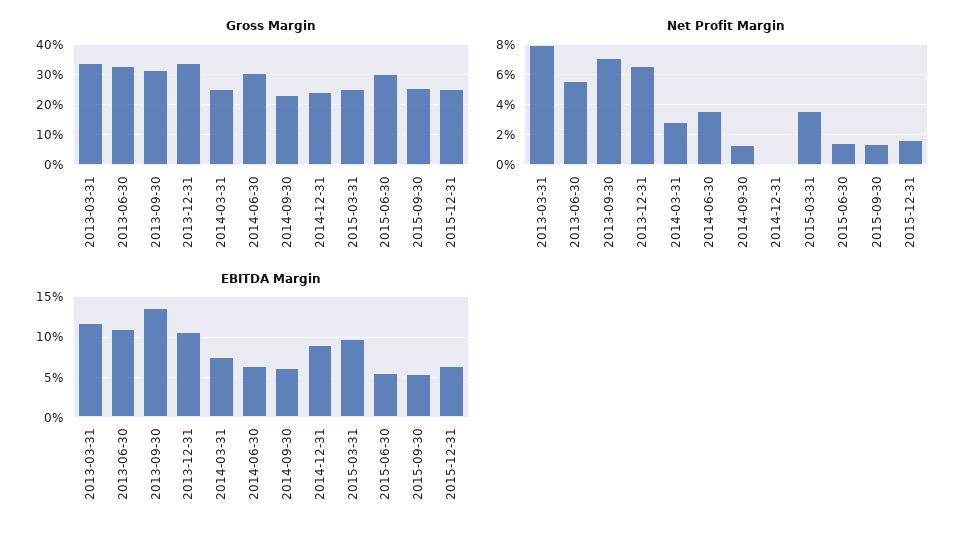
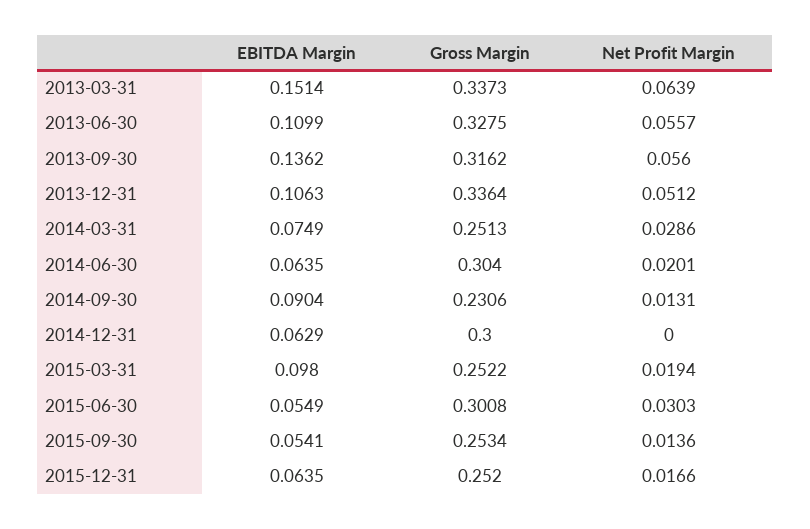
  {
    "Gross Margin": {
      "2013-03-31": 0.3373,
      "2013-06-30": 0.3275,
      "2013-09-30": 0.3162,
      "2013-12-31": 0.3364,
      "2014-03-31": 0.2513,
      "2014-06-30": 0.304,
      "2014-09-30": 0.2306,
-     "2014-12-31": 0.24,
+     "2014-12-31": 0.3,
      "2015-03-31": 0.2522,
      "2015-06-30": 0.3008,
      "2015-09-30": 0.2534,
      "2015-12-31": 0.252
    },
    "Net Profit Margin": {
-     "2013-03-31": 0.08,
+     "2013-03-31": 0.0639,
      "2013-06-30": 0.0557,
-     "2013-09-30": 0.07,
+     "2013-09-30": 0.056,
-     "2013-12-31": 0.065,
+     "2013-12-31": 0.0512,
      "2014-03-31": 0.0286,
-     "2014-06-30": 0.035,
+     "2014-06-30": 0.0201,
      "2014-09-30": 0.0131,
      "2014-12-31": 0,
-     "2015-03-31": 0.035,
+     "2015-03-31": 0.0194,
-     "2015-06-30": 0.015,
+     "2015-06-30": 0.0303,
      "2015-09-30": 0.0136,
      "2015-12-31": 0.0166
    },
    "EBITDA Margin": {
-     "2013-03-31": 0.12,
+     "2013-03-31": 0.1514,
      "2013-06-30": 0.1099,
      "2013-09-30": 0.1362,
      "2013-12-31": 0.1063,
      "2014-03-31": 0.0749,
      "2014-06-30": 0.0635,
-     "2014-09-30": 0.06,
+     "2014-09-30": 0.0904,
-     "2014-12-31": 0.09,
+     "2014-12-31": 0.0629,
      "2015-03-31": 0.098,
      "2015-06-30": 0.0549,
      "2015-09-30": 0.0541,
      "2015-12-31": 0.0635
    }
  }

